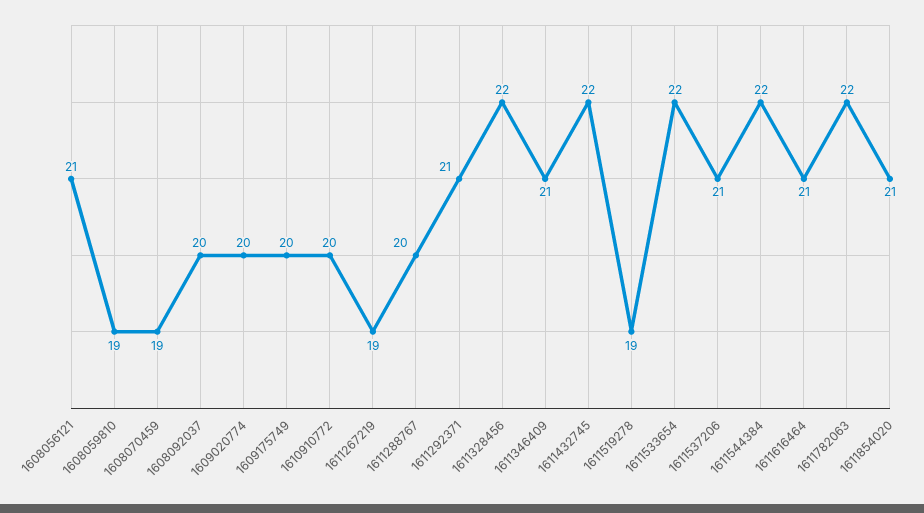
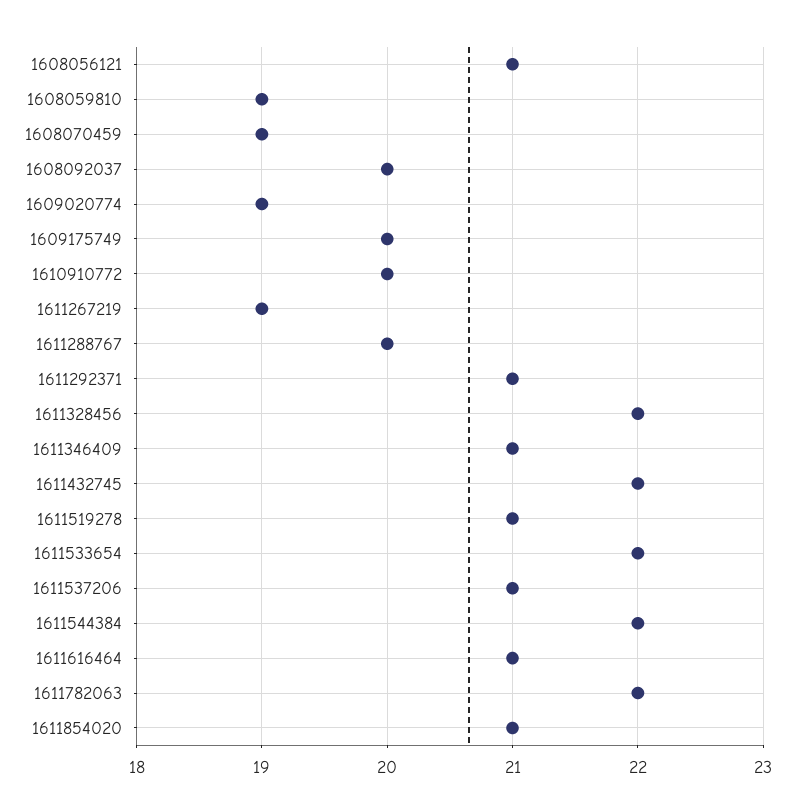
  {
    "1608056121": 21,
    "1608059810": 19,
    "1608070459": 19,
    "1608092037": 20,
-   "1609020774": 20,
+   "1609020774": 19,
    "1609175749": 20,
    "1610910772": 20,
    "1611267219": 19,
    "1611288767": 20,
    "1611292371": 21,
    "1611328456": 22,
    "1611346409": 21,
    "1611432745": 22,
-   "1611519278": 19,
+   "1611519278": 21,
    "1611533654": 22,
    "1611537206": 21,
    "1611544384": 22,
    "1611616464": 21,
    "1611782063": 22,
    "1611854020": 21
  }

